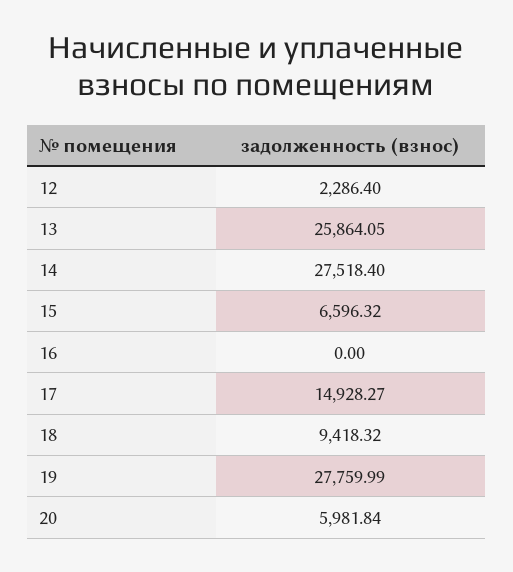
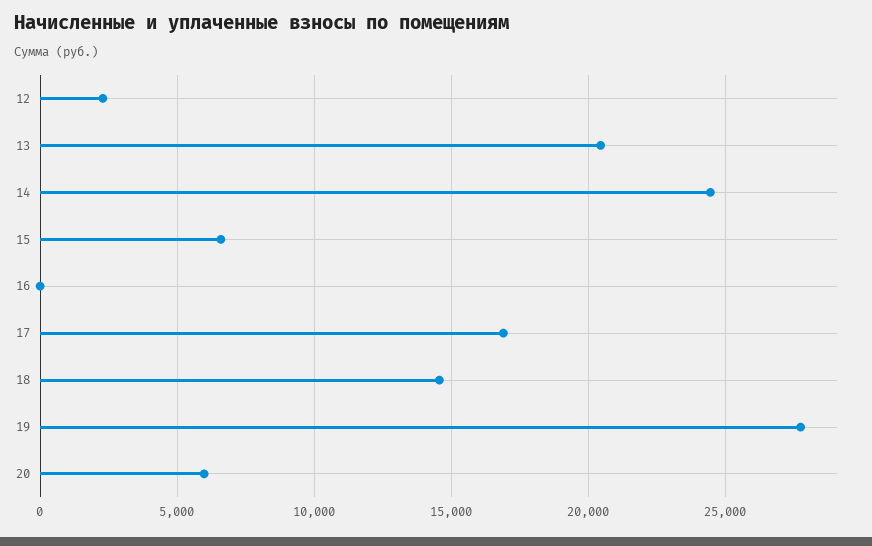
  {
    "12": 2286.4,
-   "13": 25864.05,
+   "13": 20500,
-   "14": 27518.4,
+   "14": 24500,
    "15": 6596.32,
    "16": 0,
-   "17": 14928.27,
+   "17": 17000,
-   "18": 9418.32,
+   "18": 14500,
    "19": 27759.99,
    "20": 5981.84
  }

